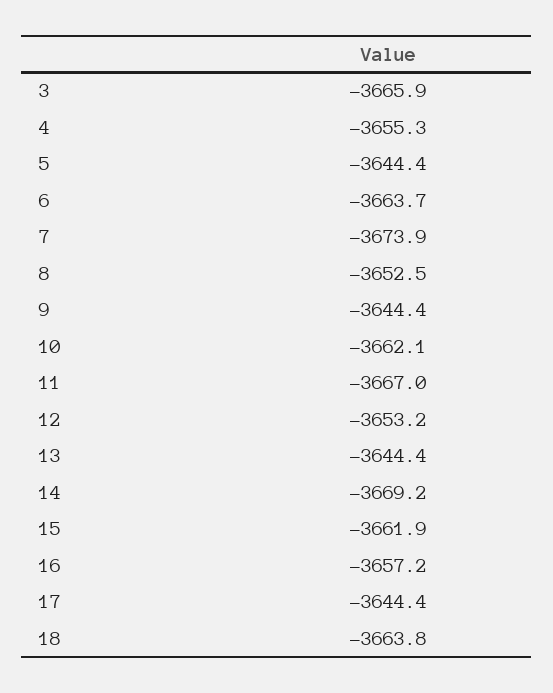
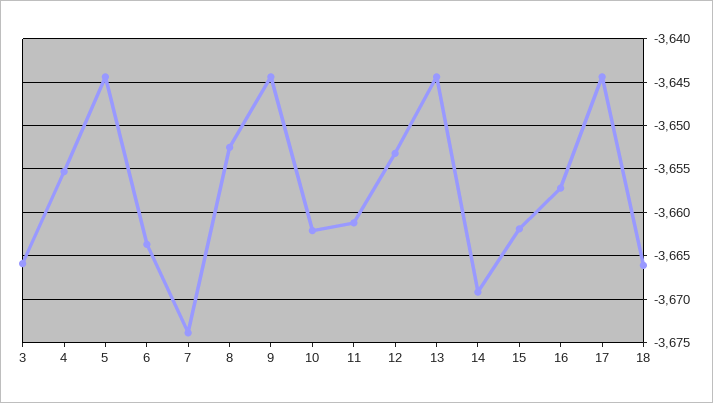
  {
    "3": -3665.9,
    "4": -3655.3,
    "5": -3644.4,
    "6": -3663.7,
    "7": -3673.9,
    "8": -3652.5,
    "9": -3644.4,
    "10": -3662.1,
-   "11": -3667,
+   "11": -3661,
    "12": -3653.2,
    "13": -3644.4,
    "14": -3669.2,
    "15": -3661.9,
    "16": -3657.2,
    "17": -3644.4,
-   "18": -3663.8
+   "18": -3666
  }

